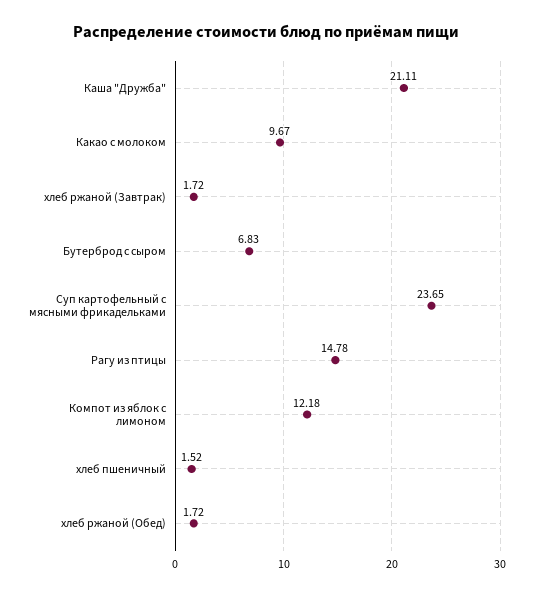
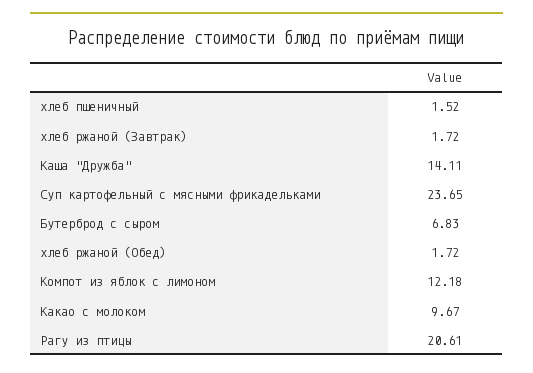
  {
-   "Каша \"Дружба\"": 21.11,
+   "Каша \"Дружба\"": 14.11,
    "Какао с молоком": 9.67,
    "хлеб ржаной (Завтрак)": 1.72,
    "Бутерброд с сыром": 6.83,
    "Суп картофельный с мясными фрикадельками": 23.65,
-   "Рагу из птицы": 14.78,
+   "Рагу из птицы": 20.61,
    "Компот из яблок с лимоном": 12.18,
    "хлеб пшеничный": 1.52,
    "хлеб ржаной (Обед)": 1.72
  }

